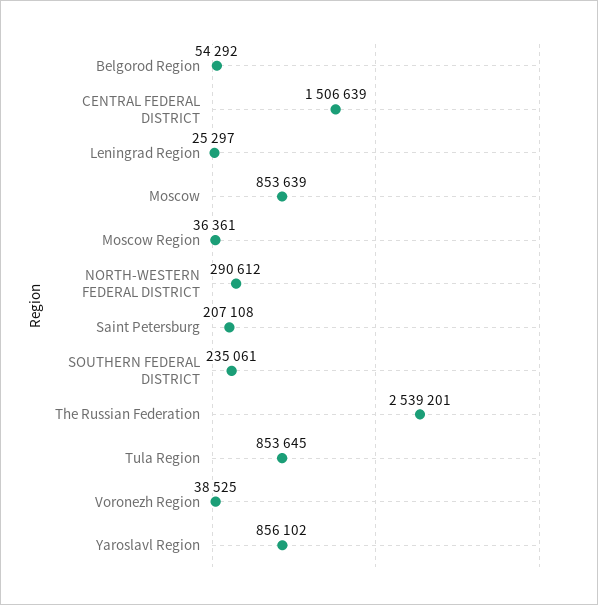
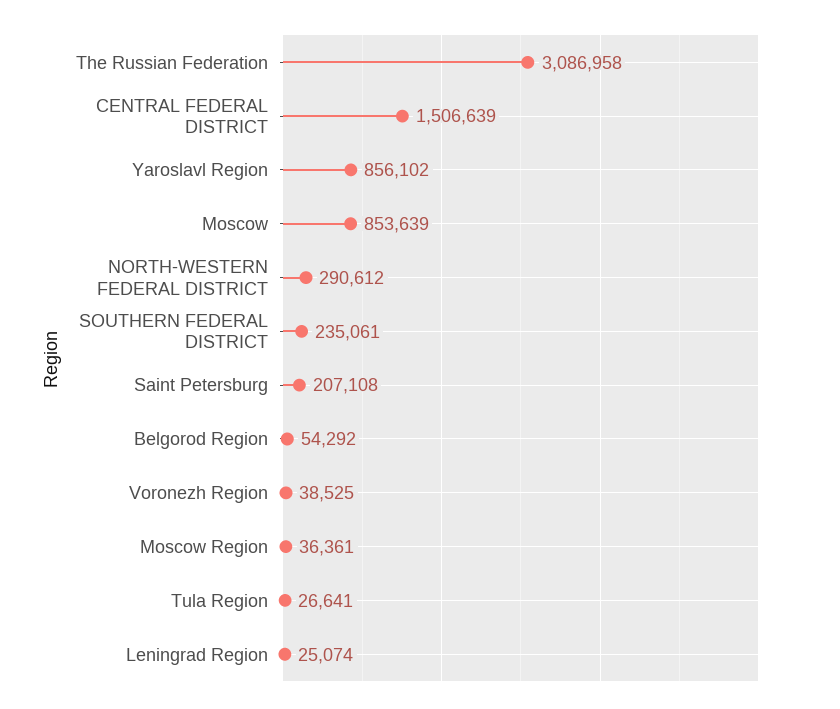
  {
    "Belgorod Region": 54292,
    "CENTRAL FEDERAL DISTRICT": 1506639,
-   "Leningrad Region": 25297,
+   "Leningrad Region": 25074,
    "Moscow": 853639,
    "Moscow Region": 36361,
    "NORTH-WESTERN FEDERAL DISTRICT": 290612,
    "Saint Petersburg": 207108,
    "SOUTHERN FEDERAL DISTRICT": 235061,
-   "The Russian Federation": 2539201,
+   "The Russian Federation": 3086958,
-   "Tula Region": 853645,
+   "Tula Region": 26641,
    "Voronezh Region": 38525,
    "Yaroslavl Region": 856102
  }

